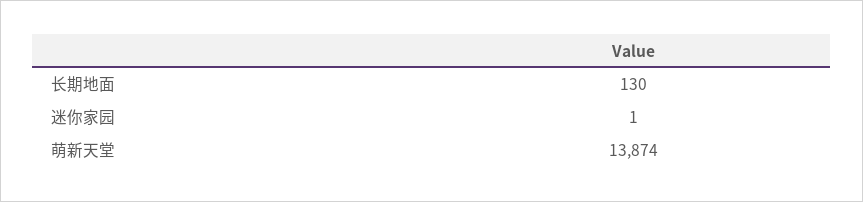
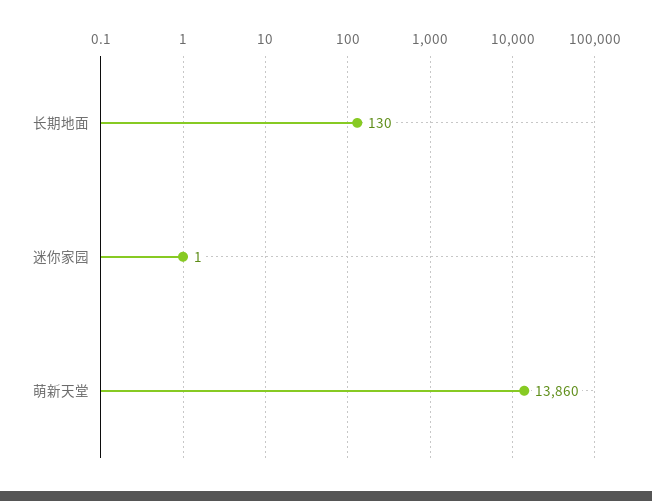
  {
    "长期地面": 130,
    "迷你家园": 1,
-   "萌新天堂": 13874
+   "萌新天堂": 13860
  }

